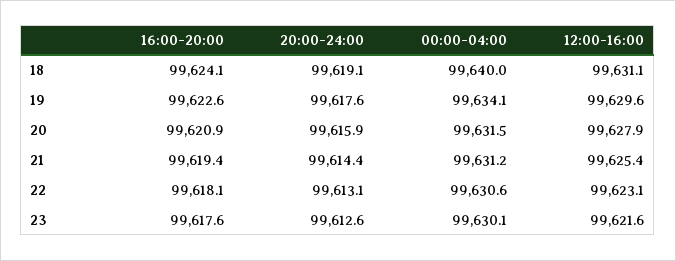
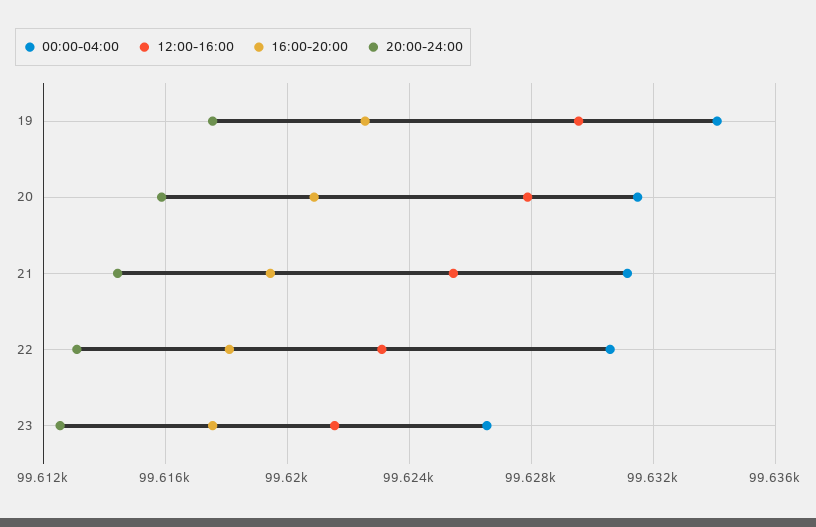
  {
    "16:00-20:00": {
-     "18": 99624.1,
      "19": 99622.6,
      "20": 99620.9,
      "21": 99619.4,
      "22": 99618.1,
      "23": 99617.6
    },
    "20:00-24:00": {
-     "18": 99619.1,
      "19": 99617.6,
      "20": 99615.9,
      "21": 99614.4,
      "22": 99613.1,
      "23": 99612.6
    },
    "00:00-04:00": {
-     "18": 99640,
      "19": 99634.1,
      "20": 99631.5,
      "21": 99631.2,
      "22": 99630.6,
-     "23": 99630.1
+     "23": 99626.5
    },
    "12:00-16:00": {
-     "18": 99631.1,
      "19": 99629.6,
      "20": 99627.9,
      "21": 99625.4,
      "22": 99623.1,
      "23": 99621.6
    }
  }

